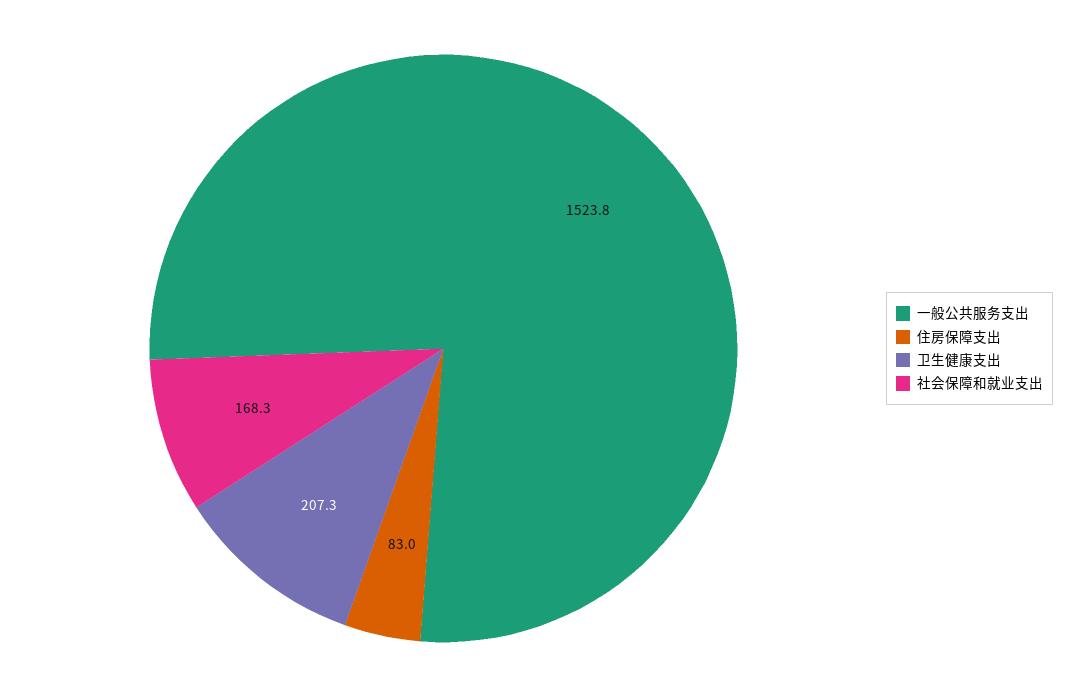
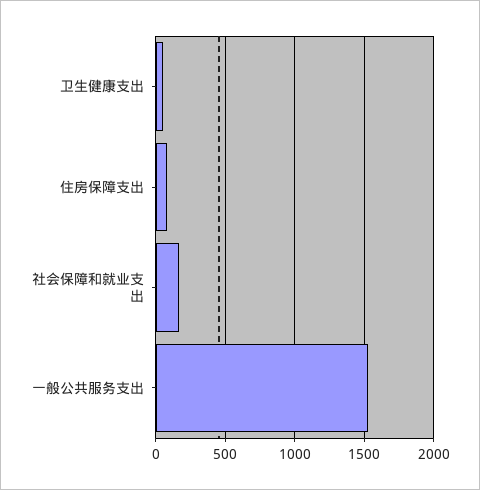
  {
    "一般公共服务支出": 1523.8,
    "住房保障支出": 83,
-   "卫生健康支出": 207.3,
+   "卫生健康支出": 50,
    "社会保障和就业支出": 168.3
  }

